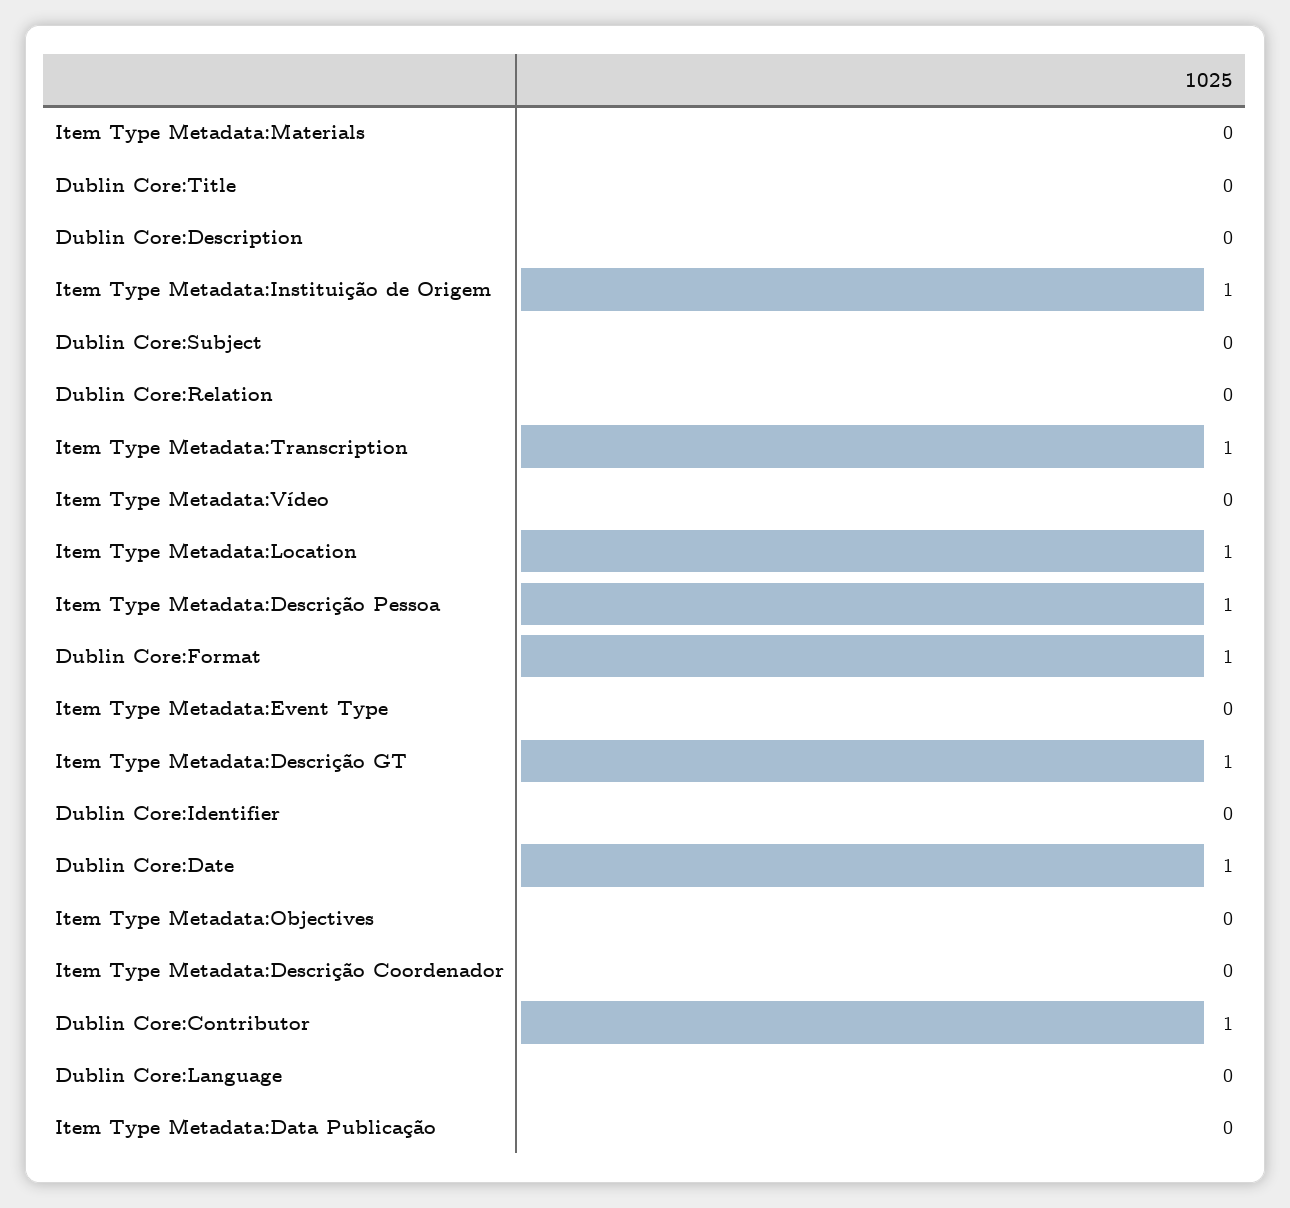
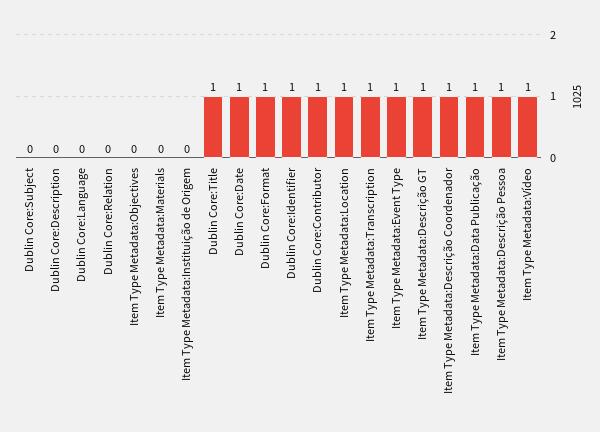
  {
    "Item Type Metadata:Materials": 0,
-   "Dublin Core:Title": 0,
+   "Dublin Core:Title": 1,
    "Dublin Core:Description": 0,
-   "Item Type Metadata:Instituição de Origem": 1,
+   "Item Type Metadata:Instituição de Origem": 0,
    "Dublin Core:Subject": 0,
    "Dublin Core:Relation": 0,
    "Item Type Metadata:Transcription": 1,
-   "Item Type Metadata:Vídeo": 0,
+   "Item Type Metadata:Vídeo": 1,
    "Item Type Metadata:Location": 1,
    "Item Type Metadata:Descrição Pessoa": 1,
    "Dublin Core:Format": 1,
-   "Item Type Metadata:Event Type": 0,
+   "Item Type Metadata:Event Type": 1,
    "Item Type Metadata:Descrição GT": 1,
-   "Dublin Core:Identifier": 0,
+   "Dublin Core:Identifier": 1,
    "Dublin Core:Date": 1,
    "Item Type Metadata:Objectives": 0,
-   "Item Type Metadata:Descrição Coordenador": 0,
+   "Item Type Metadata:Descrição Coordenador": 1,
    "Dublin Core:Contributor": 1,
    "Dublin Core:Language": 0,
-   "Item Type Metadata:Data Publicação": 0
+   "Item Type Metadata:Data Publicação": 1
  }

